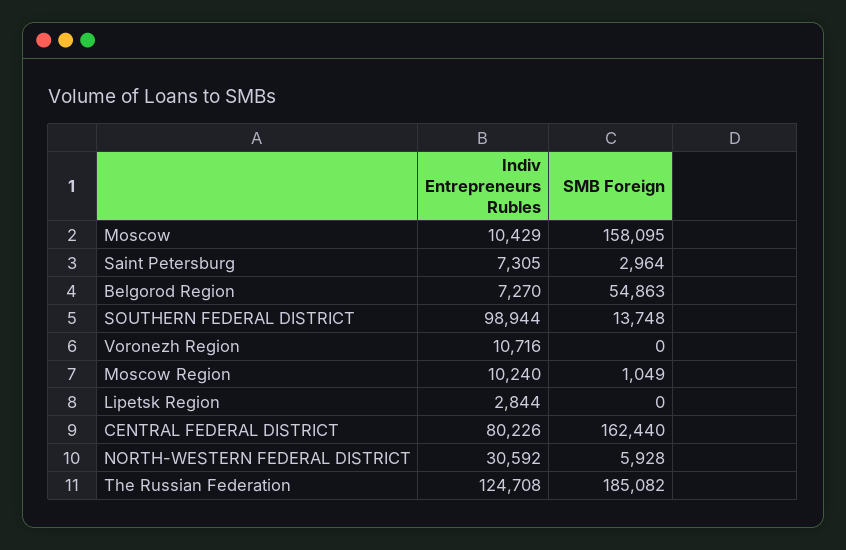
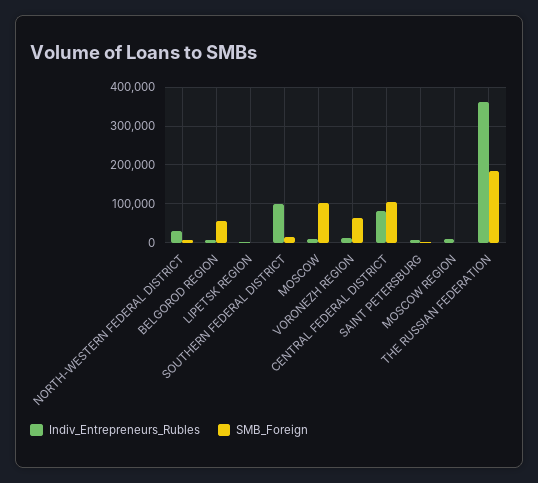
  {
    "Indiv Entrepreneurs Rubles": {
      "Moscow": 10429,
      "Saint Petersburg": 7305,
      "Belgorod Region": 7270,
      "SOUTHERN FEDERAL DISTRICT": 98944,
      "Voronezh Region": 10716,
      "Moscow Region": 10240,
      "Lipetsk Region": 2844,
      "CENTRAL FEDERAL DISTRICT": 80226,
      "NORTH-WESTERN FEDERAL DISTRICT": 30592,
-     "The Russian Federation": 124708
+     "The Russian Federation": 360000
    },
    "SMB Foreign": {
-     "Moscow": 158095,
+     "Moscow": 100000,
      "Saint Petersburg": 2964,
      "Belgorod Region": 54863,
      "SOUTHERN FEDERAL DISTRICT": 13748,
-     "Voronezh Region": 0,
+     "Voronezh Region": 60000,
      "Moscow Region": 1049,
      "Lipetsk Region": 0,
-     "CENTRAL FEDERAL DISTRICT": 162440,
+     "CENTRAL FEDERAL DISTRICT": 100000,
      "NORTH-WESTERN FEDERAL DISTRICT": 5928,
      "The Russian Federation": 185082
    }
  }

